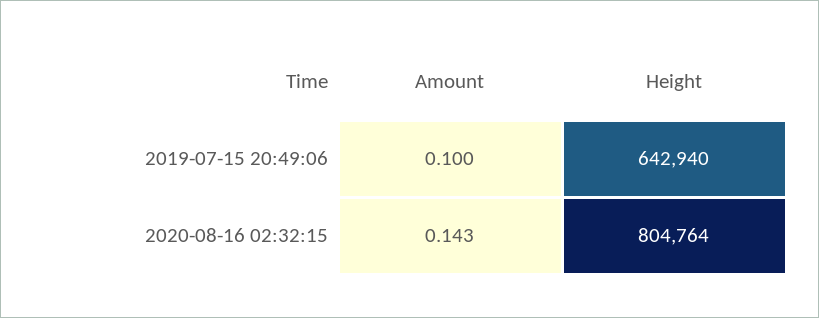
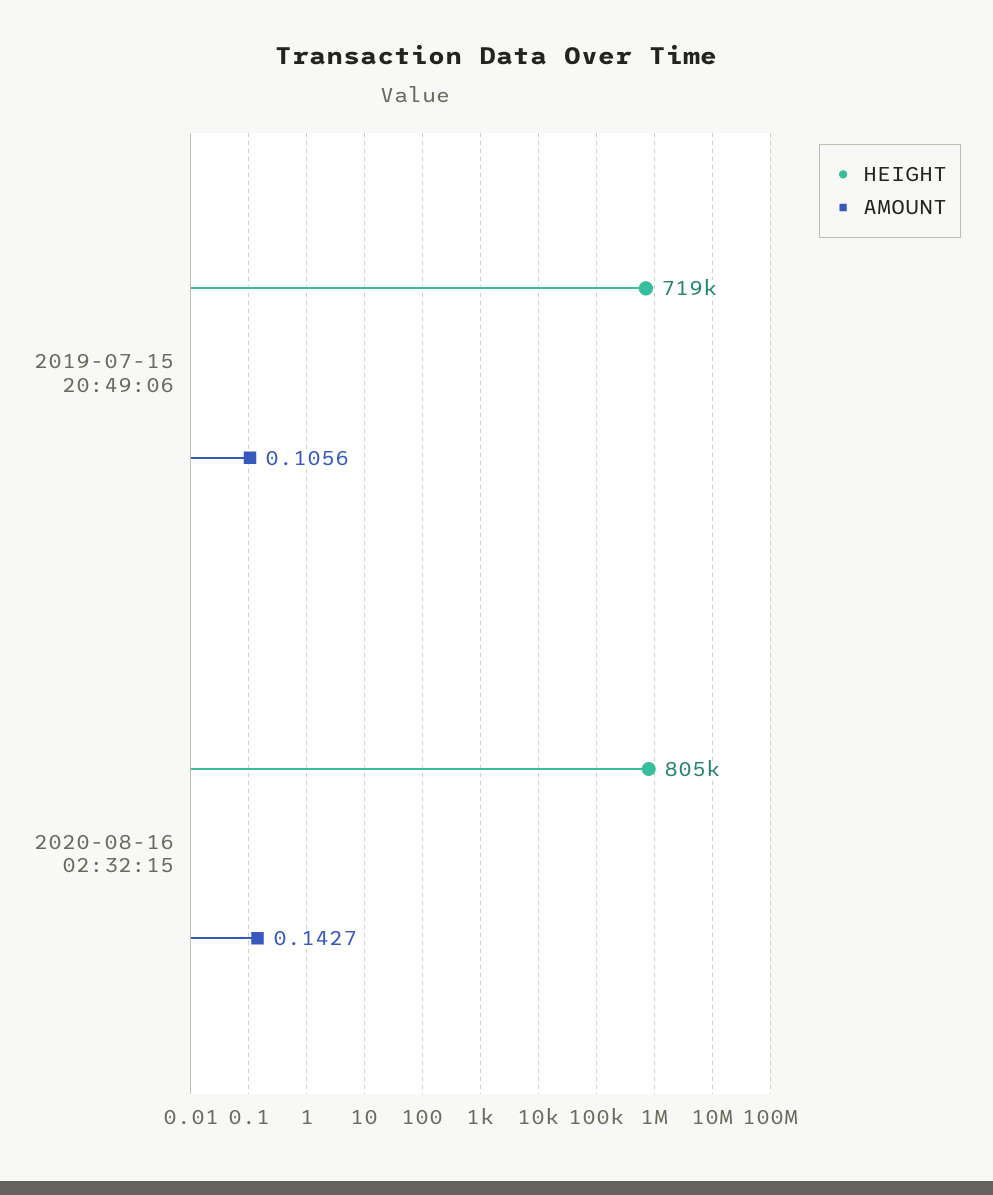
  {
    "Amount": {
-     "2019-07-15 20:49:06": 0.1,
+     "2019-07-15 20:49:06": 0.1056,
      "2020-08-16 02:32:15": 0.1427
    },
    "Height": {
-     "2019-07-15 20:49:06": 642940,
+     "2019-07-15 20:49:06": 719000,
      "2020-08-16 02:32:15": 804764
    }
  }

